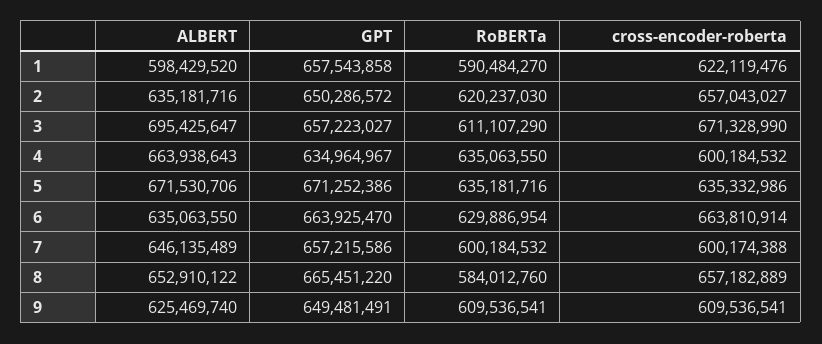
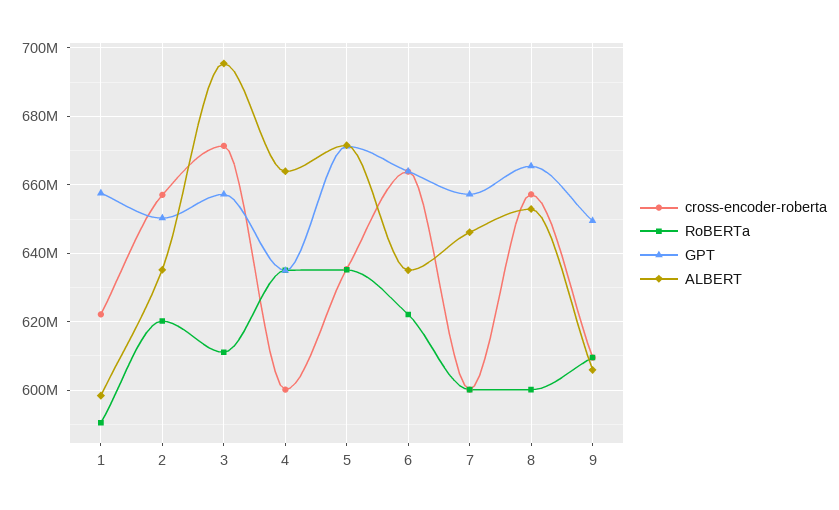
  {
    "ALBERT": {
      "1": 598429520,
      "2": 635181716,
      "3": 695425647,
      "4": 663938643,
      "5": 671530706,
      "6": 635063550,
      "7": 646135489,
      "8": 652910122,
-     "9": 625469740
+     "9": 606000000
    },
    "GPT": {
      "1": 657543858,
      "2": 650286572,
      "3": 657223027,
      "4": 634964967,
      "5": 671252386,
      "6": 663925470,
      "7": 657215586,
      "8": 665451220,
      "9": 649481491
    },
    "RoBERTa": {
      "1": 590484270,
      "2": 620237030,
      "3": 611107290,
      "4": 635063550,
      "5": 635181716,
-     "6": 629886954,
+     "6": 622000000,
      "7": 600184532,
-     "8": 584012760,
+     "8": 600000000,
      "9": 609536541
    },
    "cross-encoder-roberta": {
      "1": 622119476,
      "2": 657043027,
      "3": 671328990,
      "4": 600184532,
      "5": 635332986,
      "6": 663810914,
      "7": 600174388,
      "8": 657182889,
      "9": 609536541
    }
  }

